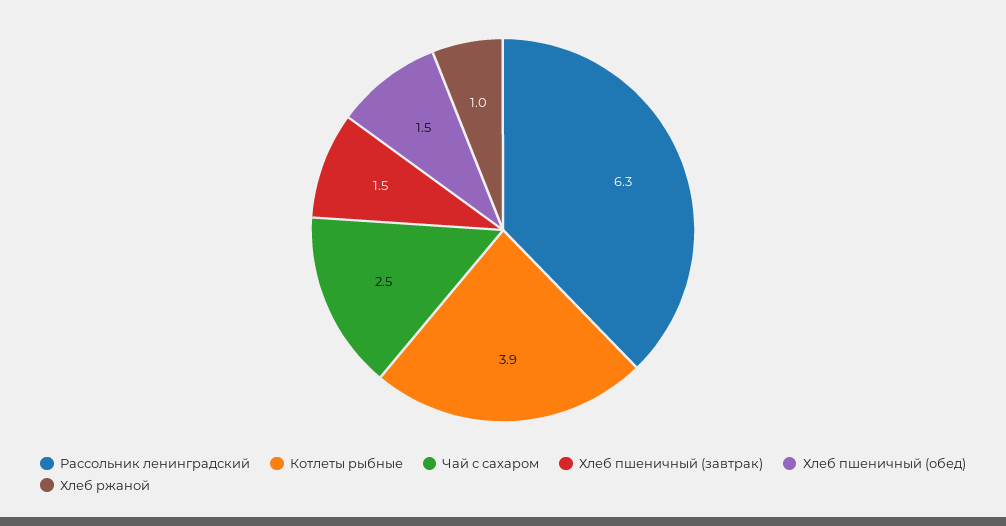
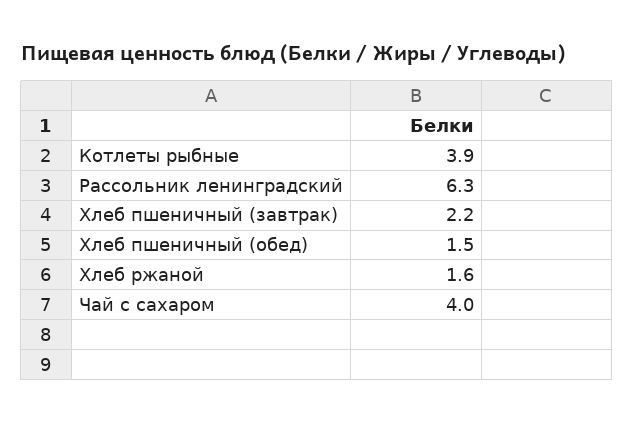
  {
    "Рассольник ленинградский": 6.3,
    "Котлеты рыбные": 3.9,
-   "Чай с сахаром": 2.5,
+   "Чай с сахаром": 4,
-   "Хлеб пшеничный (завтрак)": 1.5,
+   "Хлеб пшеничный (завтрак)": 2.2,
    "Хлеб пшеничный (обед)": 1.5,
-   "Хлеб ржаной": 1
+   "Хлеб ржаной": 1.6
  }

